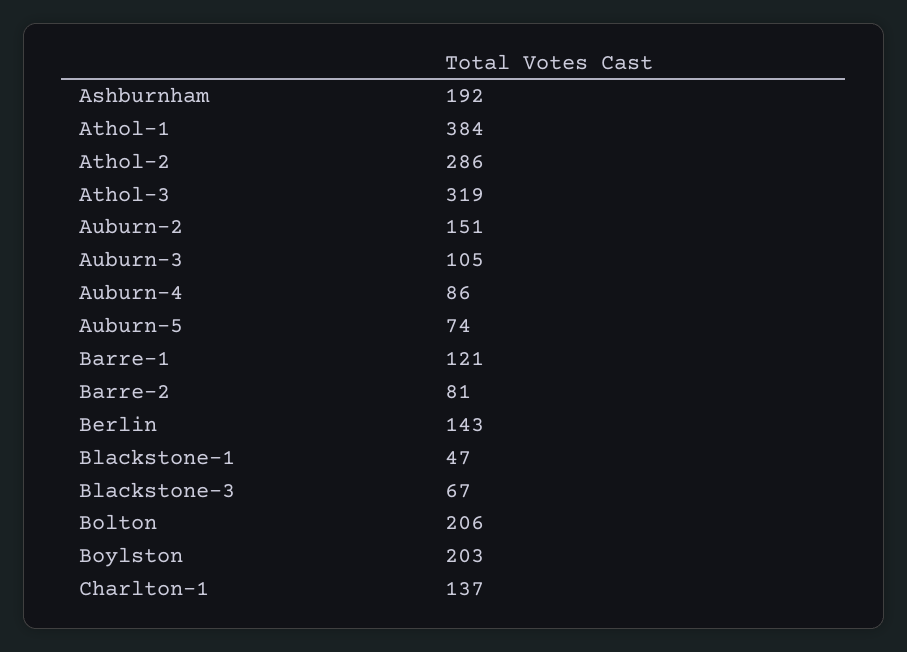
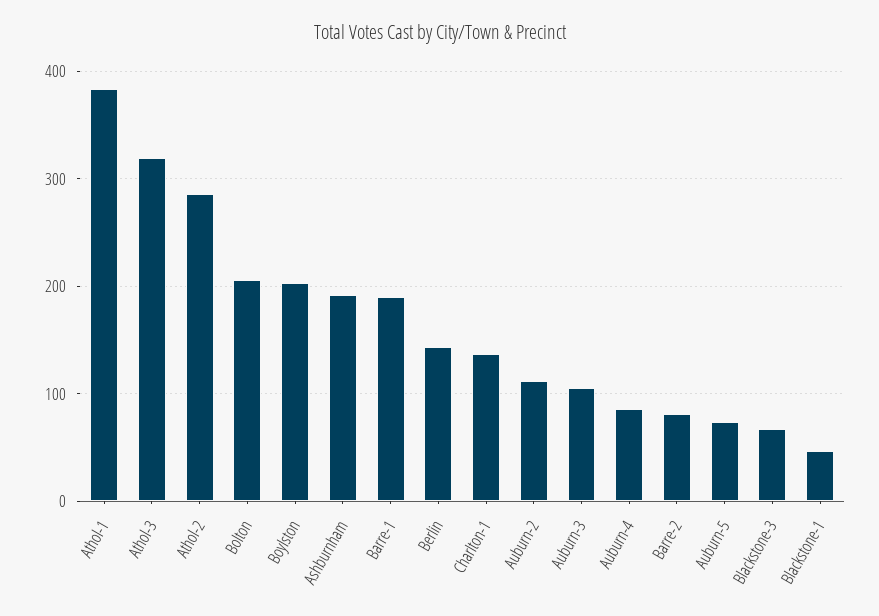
  {
    "Ashburnham": 192,
    "Athol-1": 384,
    "Athol-2": 286,
    "Athol-3": 319,
-   "Auburn-2": 151,
+   "Auburn-2": 110,
    "Auburn-3": 105,
    "Auburn-4": 86,
    "Auburn-5": 74,
-   "Barre-1": 121,
+   "Barre-1": 190,
    "Barre-2": 81,
    "Berlin": 143,
    "Blackstone-1": 47,
    "Blackstone-3": 67,
    "Bolton": 206,
    "Boylston": 203,
    "Charlton-1": 137
  }

